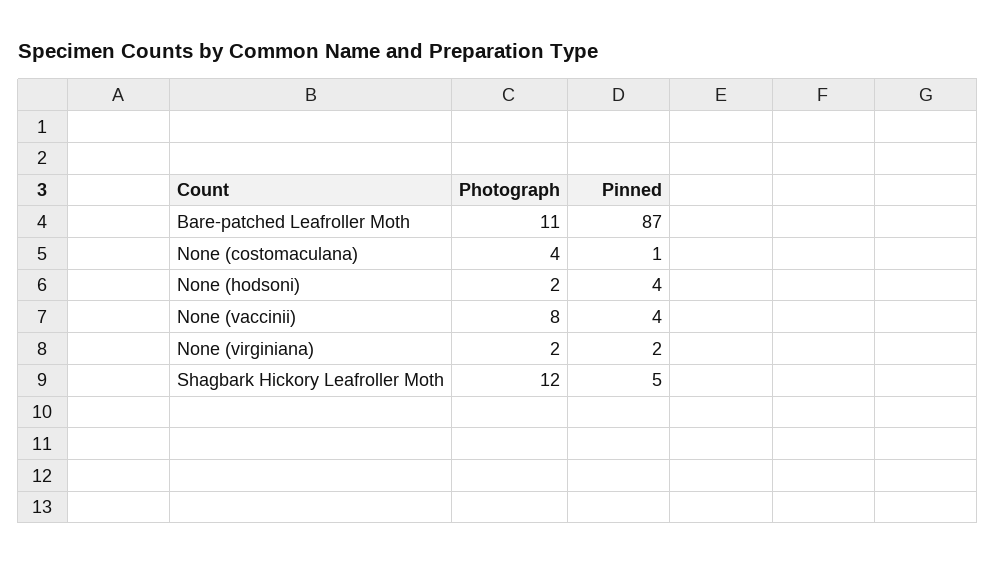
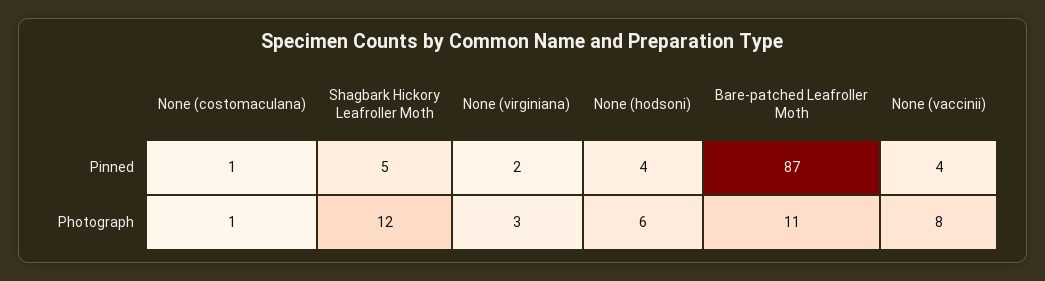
  {
    "Photograph": {
      "Bare-patched Leafroller Moth": 11,
-     "None (costomaculana)": 4,
+     "None (costomaculana)": 1,
-     "None (hodsoni)": 2,
+     "None (hodsoni)": 6,
      "None (vaccinii)": 8,
-     "None (virginiana)": 2,
+     "None (virginiana)": 3,
      "Shagbark Hickory Leafroller Moth": 12
    },
    "Pinned": {
      "Bare-patched Leafroller Moth": 87,
      "None (costomaculana)": 1,
      "None (hodsoni)": 4,
      "None (vaccinii)": 4,
      "None (virginiana)": 2,
      "Shagbark Hickory Leafroller Moth": 5
    }
  }

